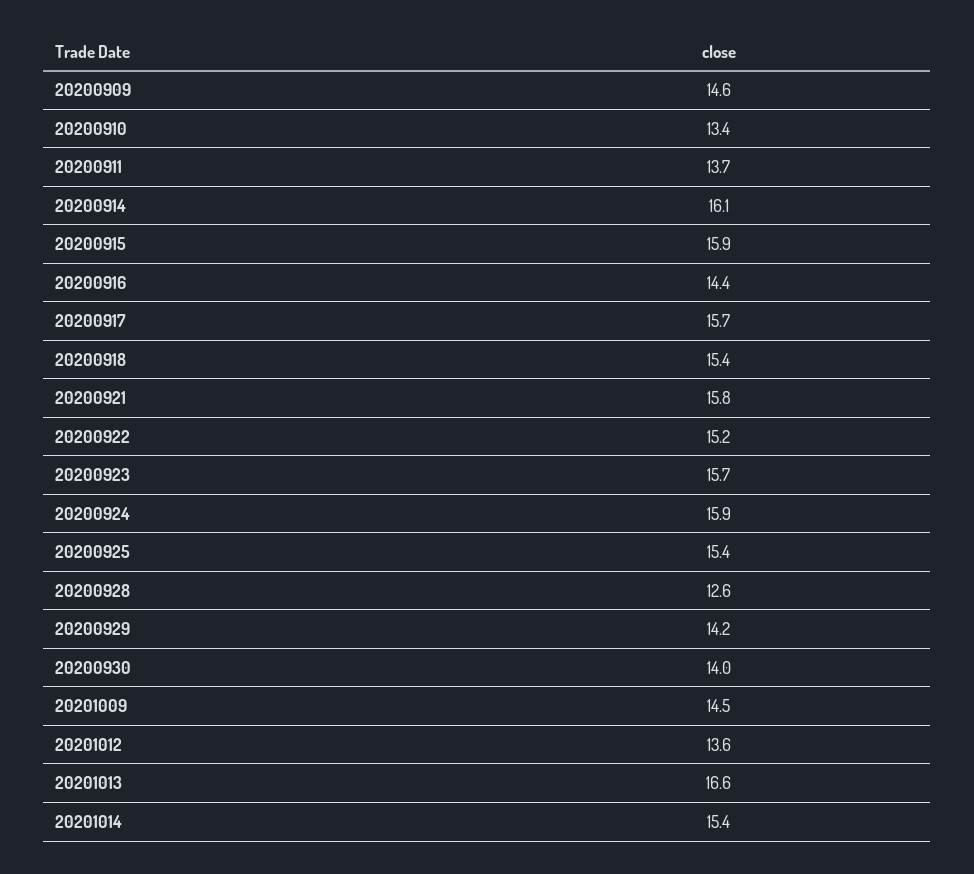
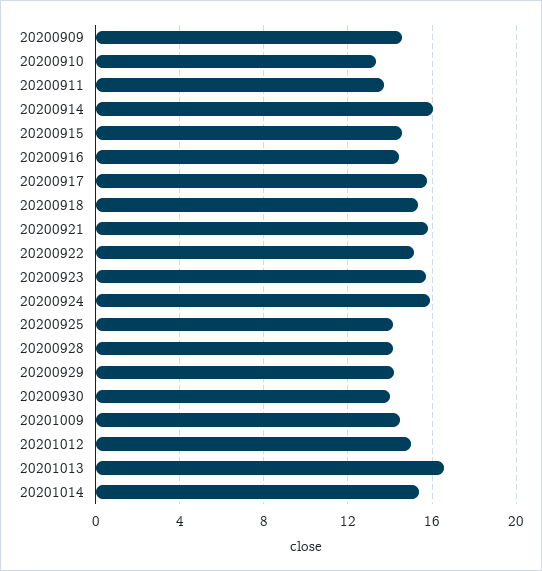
  {
    "20200909": 14.6,
    "20200910": 13.4,
    "20200911": 13.7,
    "20200914": 16.1,
-   "20200915": 15.9,
+   "20200915": 14.5,
    "20200916": 14.4,
    "20200917": 15.7,
    "20200918": 15.4,
    "20200921": 15.8,
    "20200922": 15.2,
    "20200923": 15.7,
    "20200924": 15.9,
-   "20200925": 15.4,
+   "20200925": 14,
-   "20200928": 12.6,
+   "20200928": 14,
    "20200929": 14.2,
    "20200930": 14,
    "20201009": 14.5,
-   "20201012": 13.6,
+   "20201012": 15,
    "20201013": 16.6,
    "20201014": 15.4
  }

